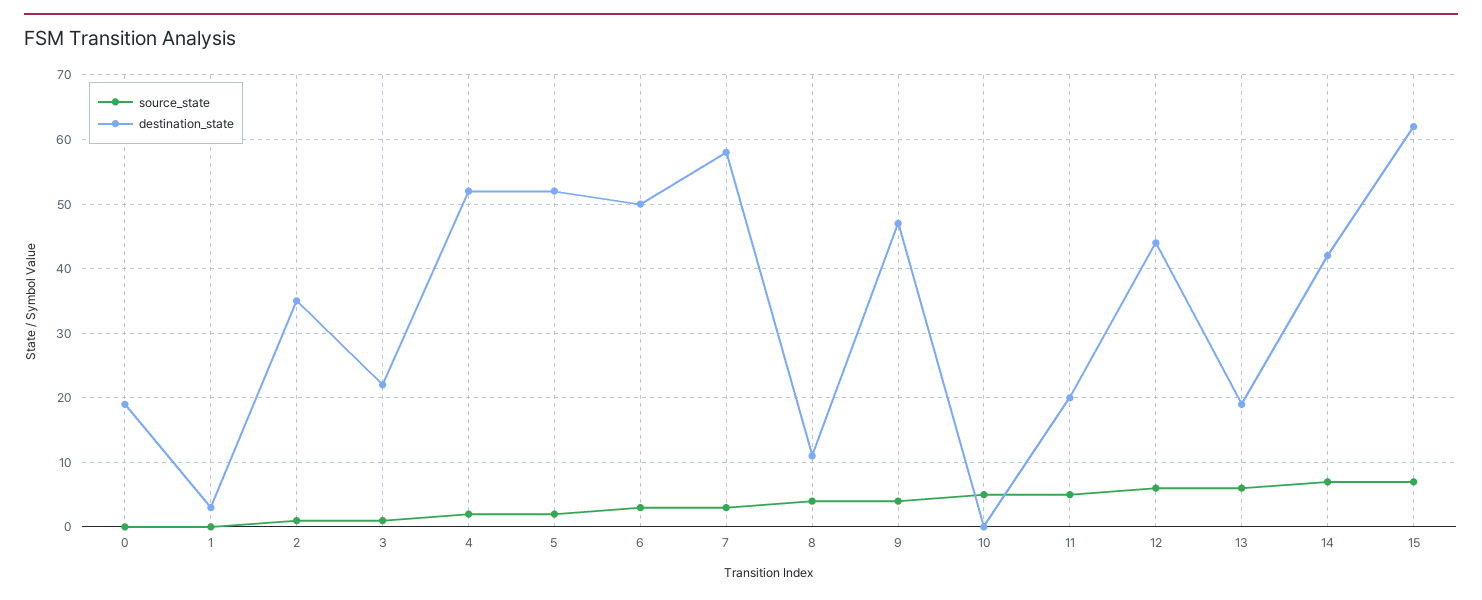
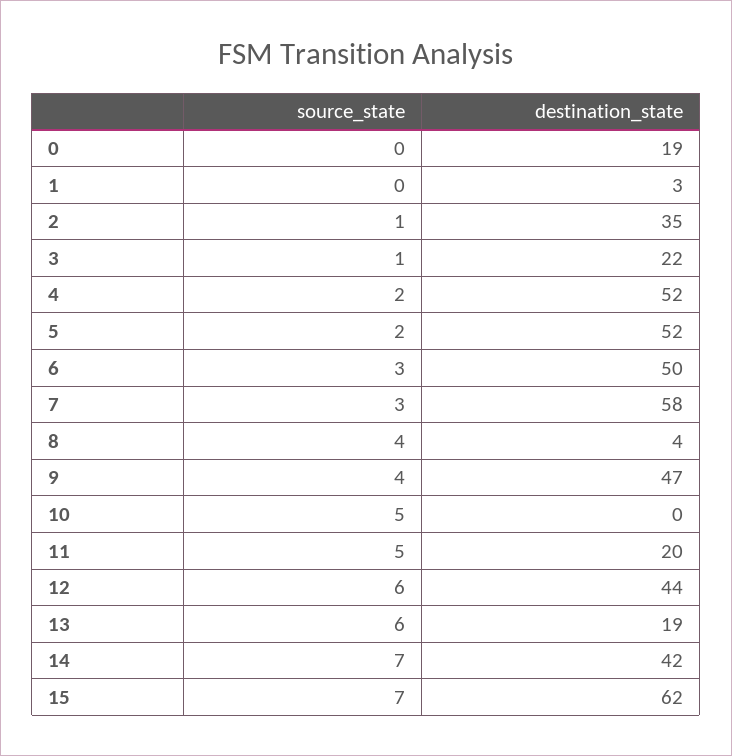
  {
    "source_state": {
      "0": 0,
      "1": 0,
      "2": 1,
      "3": 1,
      "4": 2,
      "5": 2,
      "6": 3,
      "7": 3,
      "8": 4,
      "9": 4,
      "10": 5,
      "11": 5,
      "12": 6,
      "13": 6,
      "14": 7,
      "15": 7
    },
    "destination_state": {
      "0": 19,
      "1": 3,
      "2": 35,
      "3": 22,
      "4": 52,
      "5": 52,
      "6": 50,
      "7": 58,
-     "8": 11,
+     "8": 4,
      "9": 47,
      "10": 0,
      "11": 20,
      "12": 44,
      "13": 19,
      "14": 42,
      "15": 62
    }
  }

